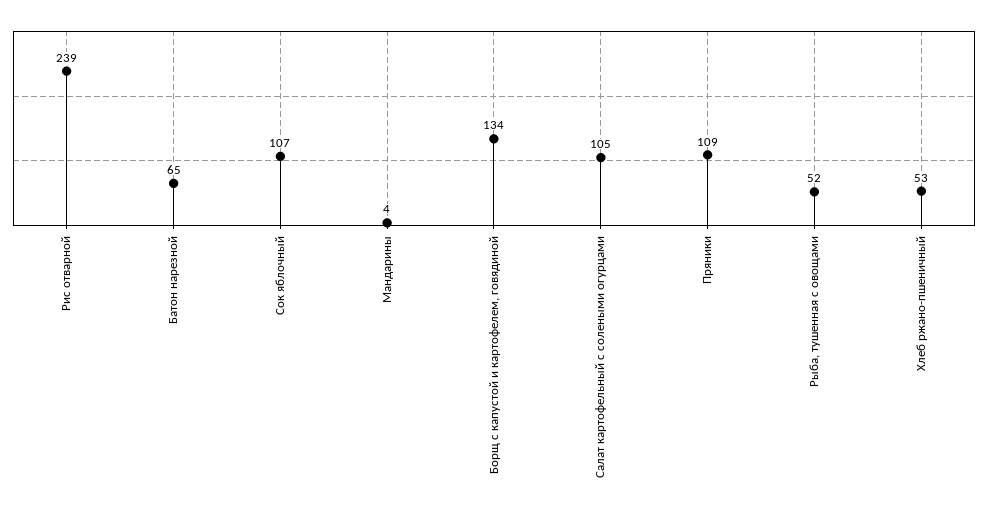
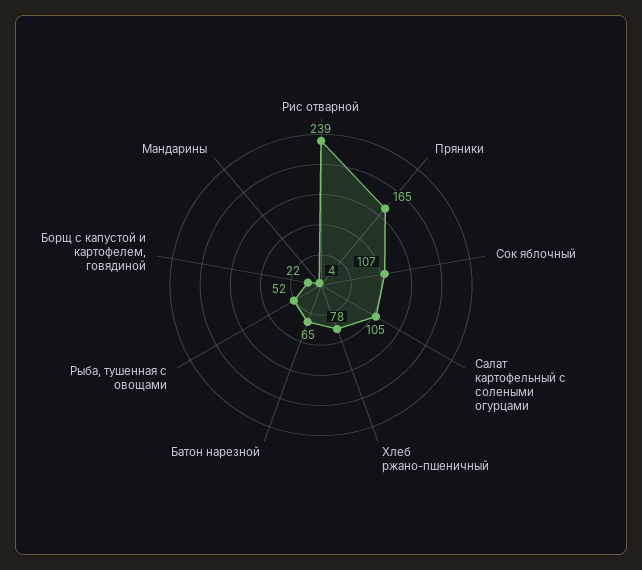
  {
    "Рис отварной": 239,
    "Батон нарезной": 65,
    "Сок яблочный": 107,
    "Мандарины": 4,
-   "Борщ с капустой и картофелем, говядиной": 134,
+   "Борщ с капустой и картофелем, говядиной": 22,
    "Салат картофельный с солеными огурцами": 105,
-   "Пряники": 109,
+   "Пряники": 165,
    "Рыба, тушенная с овощами": 52,
-   "Хлеб ржано-пшеничный": 53
+   "Хлеб ржано-пшеничный": 78
  }

